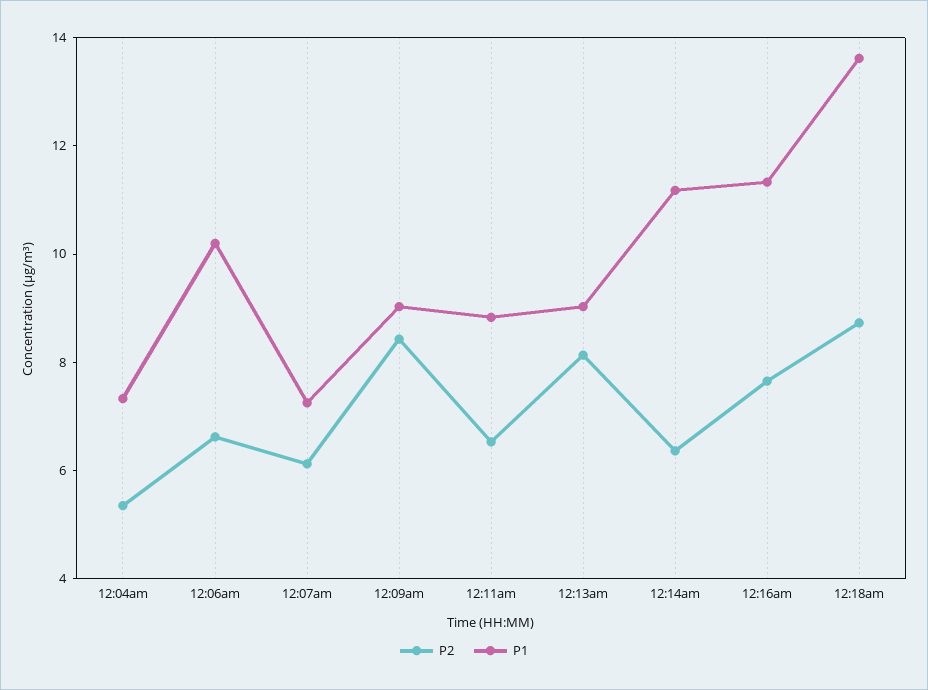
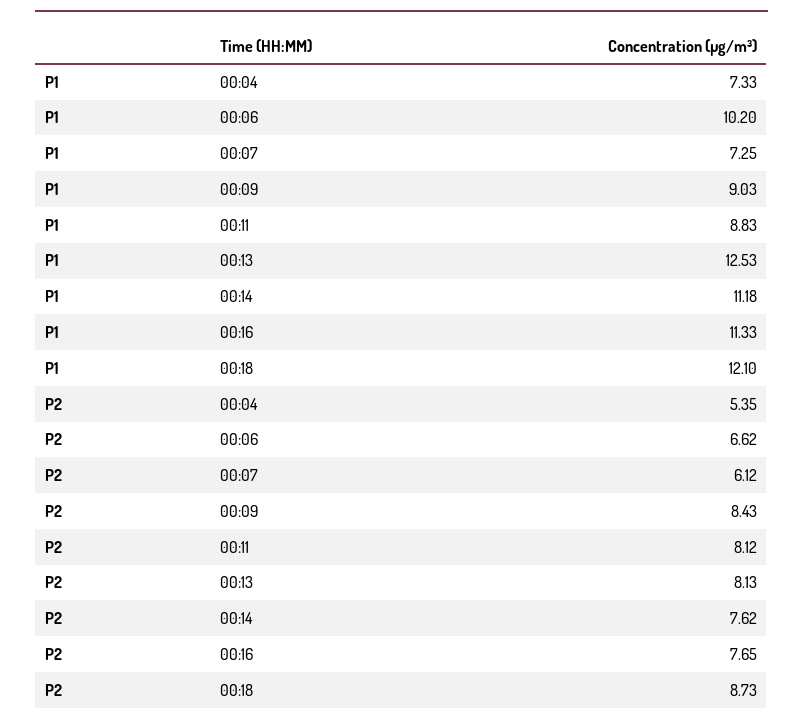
  {
    "P2": {
      "12:04am": 5.35,
      "12:06am": 6.62,
      "12:07am": 6.12,
      "12:09am": 8.43,
-     "12:11am": 6.5,
+     "12:11am": 8.12,
      "12:13am": 8.13,
-     "12:14am": 6.5,
+     "12:14am": 7.62,
      "12:16am": 7.65,
      "12:18am": 8.73
    },
    "P1": {
      "12:04am": 7.33,
      "12:06am": 10.2,
      "12:07am": 7.25,
      "12:09am": 9.03,
      "12:11am": 8.83,
-     "12:13am": 9,
+     "12:13am": 12.53,
      "12:14am": 11.18,
      "12:16am": 11.33,
-     "12:18am": 13.5
+     "12:18am": 12.1
    }
  }

